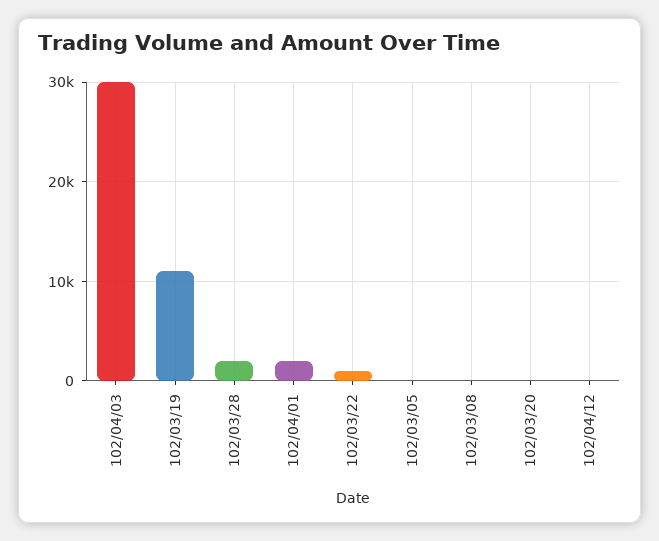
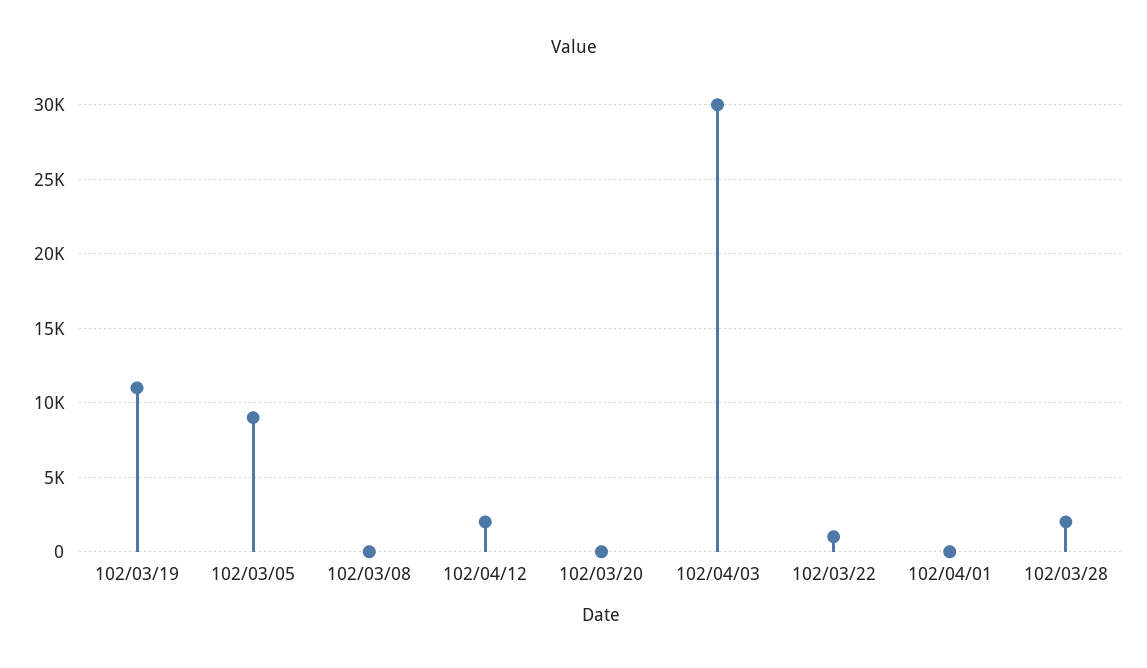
  {
    "102/04/03": 30000,
    "102/03/19": 11000,
    "102/03/28": 2000,
-   "102/04/01": 2000,
+   "102/04/01": 0,
    "102/03/22": 1000,
-   "102/03/05": 0,
+   "102/03/05": 9000,
    "102/03/08": 0,
    "102/03/20": 0,
-   "102/04/12": 0
+   "102/04/12": 2000
  }

